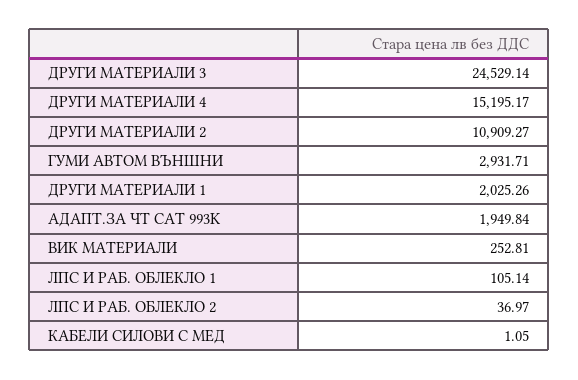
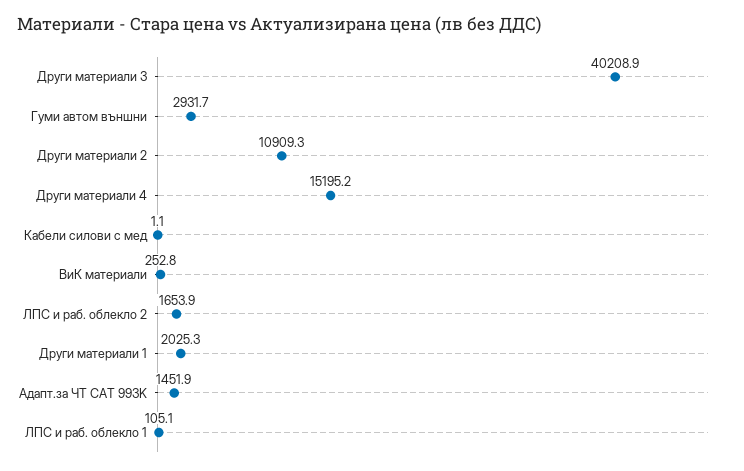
  {
-   "ДРУГИ МАТЕРИАЛИ 3": 24529.14,
+   "ДРУГИ МАТЕРИАЛИ 3": 40208.9,
    "ДРУГИ МАТЕРИАЛИ 4": 15195.17,
    "ДРУГИ МАТЕРИАЛИ 2": 10909.27,
    "ГУМИ АВТОМ ВЪНШНИ": 2931.71,
    "ДРУГИ МАТЕРИАЛИ 1": 2025.26,
-   "АДАПТ.ЗА ЧТ CAT 993K": 1949.84,
+   "АДАПТ.ЗА ЧТ CAT 993K": 1451.9,
    "ВИК МАТЕРИАЛИ": 252.81,
    "ЛПС И РАБ. ОБЛЕКЛО 1": 105.14,
-   "ЛПС И РАБ. ОБЛЕКЛО 2": 36.97,
+   "ЛПС И РАБ. ОБЛЕКЛО 2": 1653.9,
    "КАБЕЛИ СИЛОВИ С МЕД": 1.05
  }

